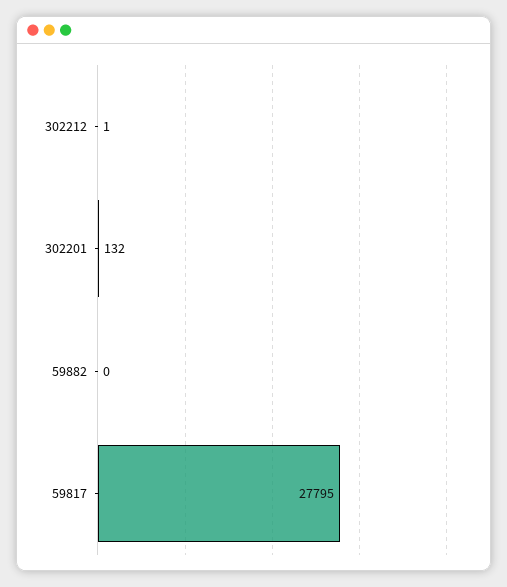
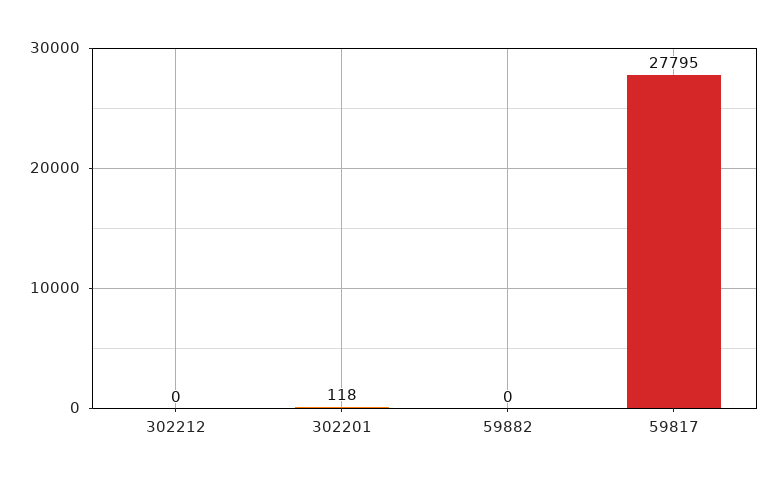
  {
-   "302212": 1,
+   "302212": 0,
-   "302201": 132,
+   "302201": 118,
    "59882": 0,
    "59817": 27795
  }

